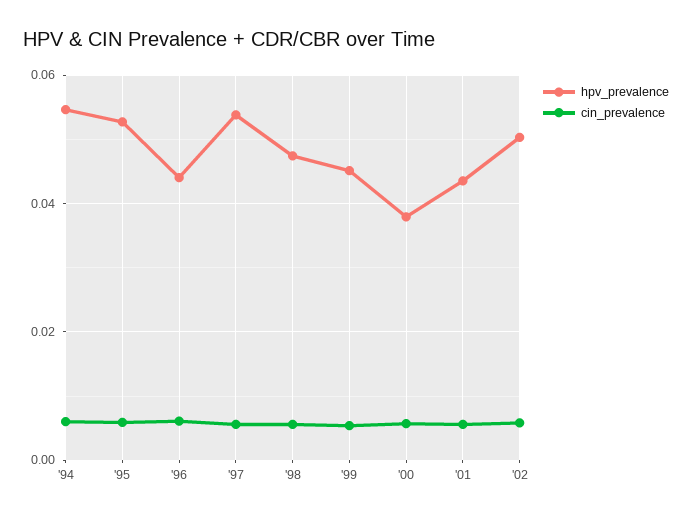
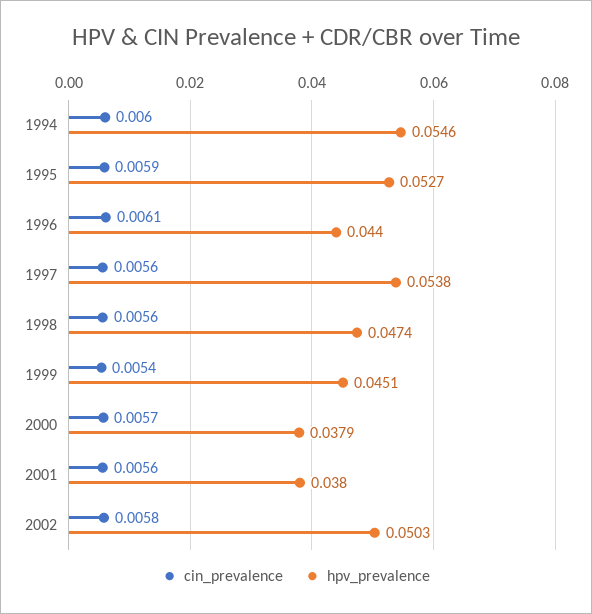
  {
    "hpv_prevalence": {
      "'94": 0.0546,
      "'95": 0.0527,
      "'96": 0.044,
      "'97": 0.0538,
      "'98": 0.0474,
      "'99": 0.0451,
      "'00": 0.0379,
-     "'01": 0.044,
+     "'01": 0.038,
      "'02": 0.0503
    },
    "cin_prevalence": {
      "'94": 0.006,
      "'95": 0.0059,
      "'96": 0.0061,
      "'97": 0.0056,
      "'98": 0.0056,
      "'99": 0.0054,
      "'00": 0.0057,
      "'01": 0.0056,
      "'02": 0.0058
    }
  }

